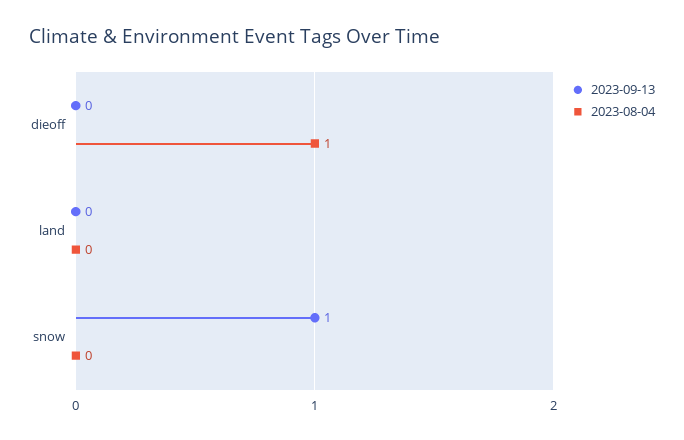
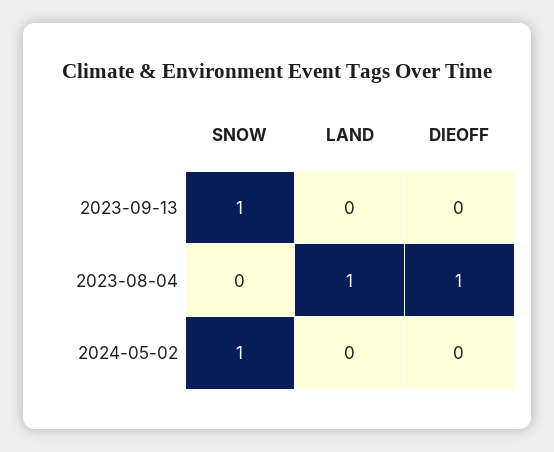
  {
    "2023-09-13": {
      "dieoff": 0,
      "land": 0,
      "snow": 1
    },
    "2023-08-04": {
      "dieoff": 1,
-     "land": 0,
+     "land": 1,
      "snow": 0
-   }
+   },
+   "2024-05-02": {
+     "snow": 1,
+     "land": 0,
+     "dieoff": 0
+   }
  }

